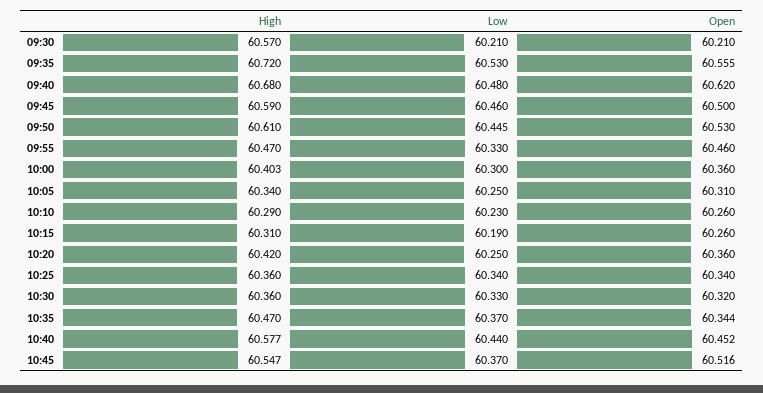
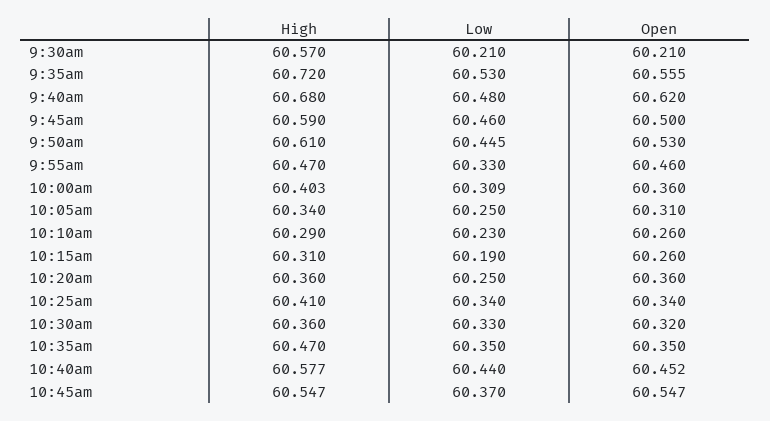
  {
    "High": {
      "09:30": 60.57,
      "09:35": 60.72,
      "09:40": 60.68,
      "09:45": 60.59,
      "09:50": 60.61,
      "09:55": 60.47,
      "10:00": 60.403,
      "10:05": 60.34,
      "10:10": 60.29,
      "10:15": 60.31,
-     "10:20": 60.42,
+     "10:20": 60.36,
-     "10:25": 60.36,
+     "10:25": 60.41,
      "10:30": 60.36,
      "10:35": 60.47,
      "10:40": 60.577,
      "10:45": 60.547
    },
    "Low": {
      "09:30": 60.21,
      "09:35": 60.53,
      "09:40": 60.48,
      "09:45": 60.46,
      "09:50": 60.445,
      "09:55": 60.33,
-     "10:00": 60.3,
+     "10:00": 60.309,
      "10:05": 60.25,
      "10:10": 60.23,
      "10:15": 60.19,
      "10:20": 60.25,
      "10:25": 60.34,
      "10:30": 60.33,
-     "10:35": 60.37,
+     "10:35": 60.35,
      "10:40": 60.44,
      "10:45": 60.37
    },
    "Open": {
      "09:30": 60.21,
      "09:35": 60.555,
      "09:40": 60.62,
      "09:45": 60.5,
      "09:50": 60.53,
      "09:55": 60.46,
      "10:00": 60.36,
      "10:05": 60.31,
      "10:10": 60.26,
      "10:15": 60.26,
      "10:20": 60.36,
      "10:25": 60.34,
      "10:30": 60.32,
-     "10:35": 60.344,
+     "10:35": 60.35,
      "10:40": 60.452,
-     "10:45": 60.516
+     "10:45": 60.547
    }
  }

